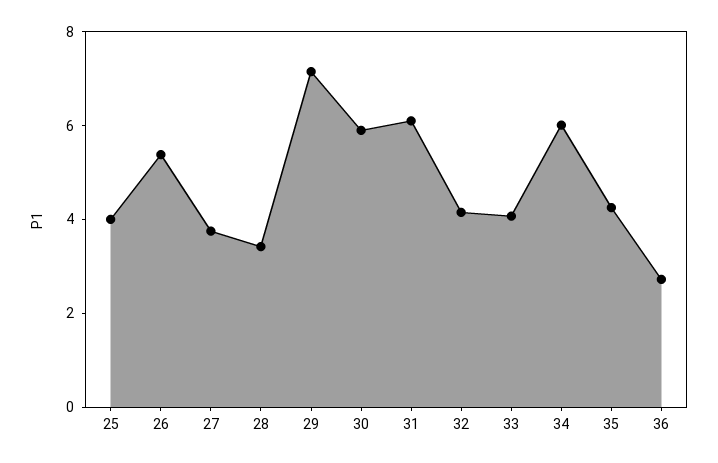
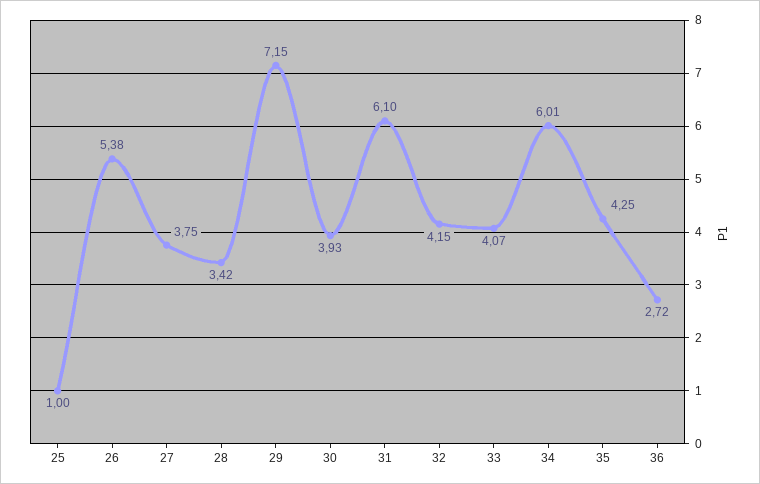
  {
-   "25": 4,
+   "25": 1,
    "26": 5.38,
    "27": 3.75,
    "28": 3.42,
    "29": 7.15,
-   "30": 6,
+   "30": 3.93,
    "31": 6.1,
    "32": 4.15,
    "33": 4.07,
    "34": 6.01,
    "35": 4.25,
    "36": 2.72
  }

